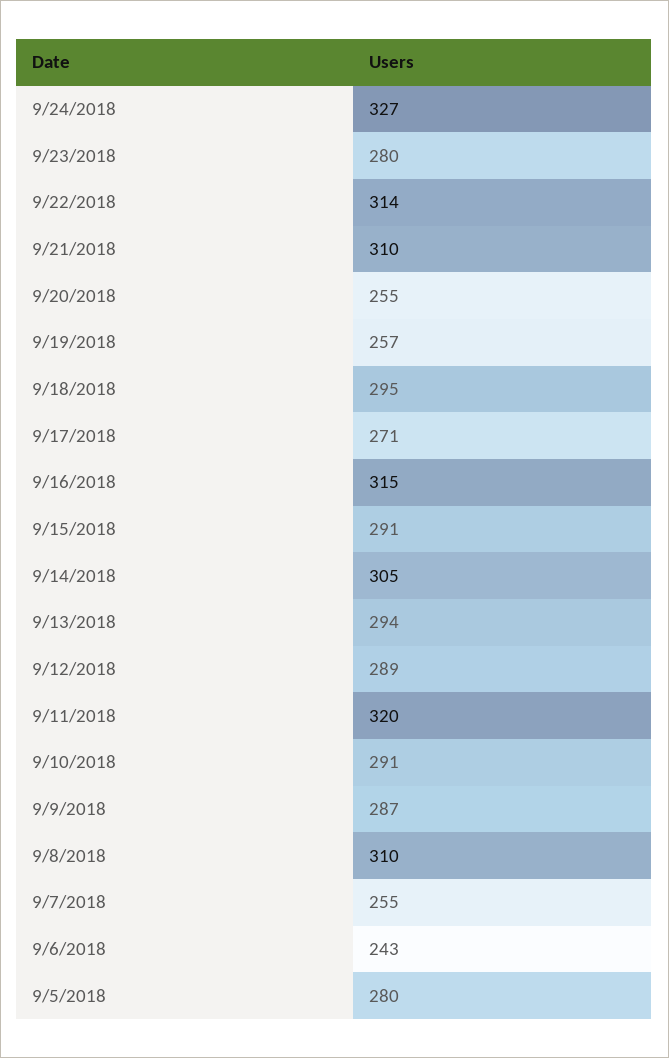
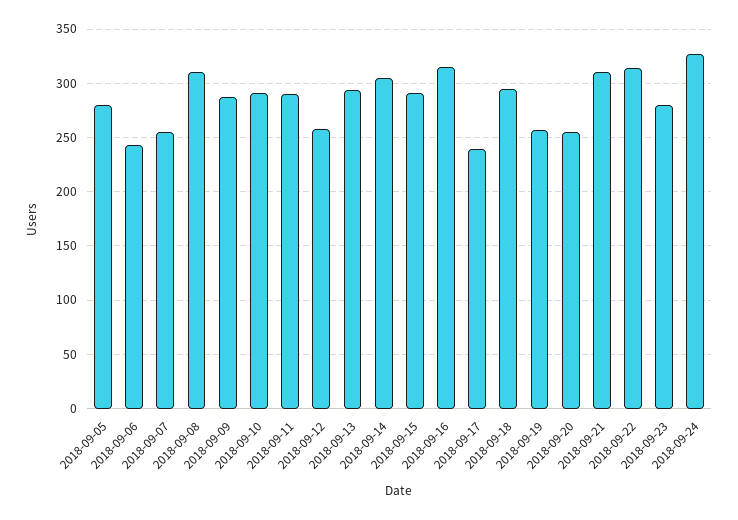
  {
    "9/24/2018": 327,
    "9/23/2018": 280,
    "9/22/2018": 314,
    "9/21/2018": 310,
    "9/20/2018": 255,
    "9/19/2018": 257,
    "9/18/2018": 295,
-   "9/17/2018": 271,
+   "9/17/2018": 240,
    "9/16/2018": 315,
    "9/15/2018": 291,
    "9/14/2018": 305,
    "9/13/2018": 294,
-   "9/12/2018": 289,
+   "9/12/2018": 260,
-   "9/11/2018": 320,
+   "9/11/2018": 290,
    "9/10/2018": 291,
    "9/9/2018": 287,
    "9/8/2018": 310,
    "9/7/2018": 255,
    "9/6/2018": 243,
    "9/5/2018": 280
  }

